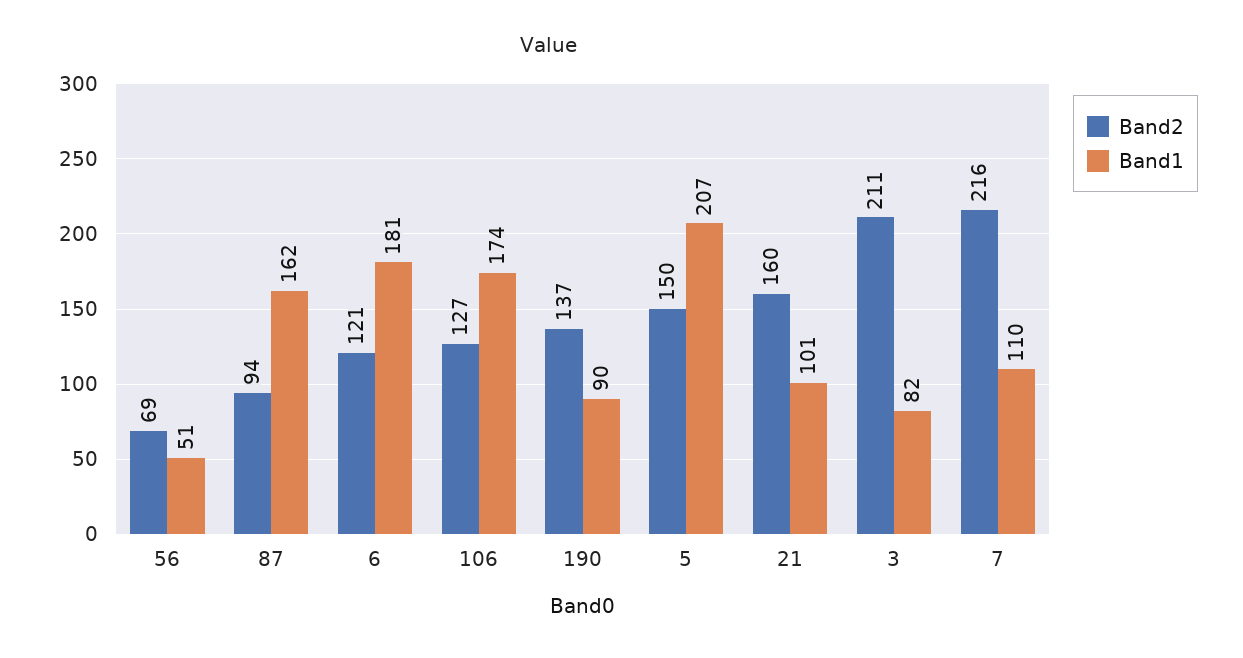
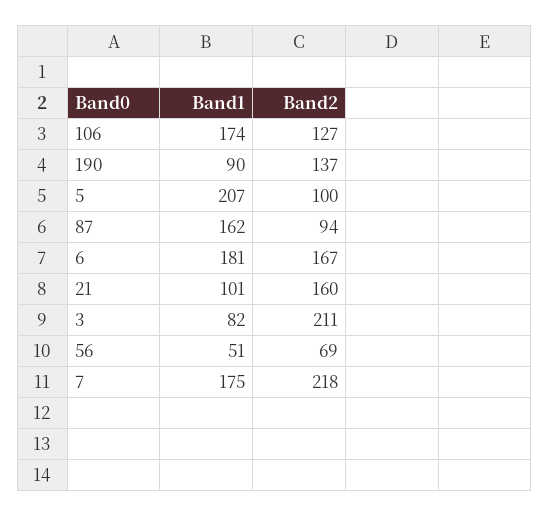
  {
    "Band2": {
      "56": 69,
      "87": 94,
-     "6": 121,
+     "6": 167,
      "106": 127,
      "190": 137,
-     "5": 150,
+     "5": 100,
      "21": 160,
      "3": 211,
-     "7": 216
+     "7": 218
    },
    "Band1": {
      "56": 51,
      "87": 162,
      "6": 181,
      "106": 174,
      "190": 90,
      "5": 207,
      "21": 101,
      "3": 82,
-     "7": 110
+     "7": 175
    }
  }

